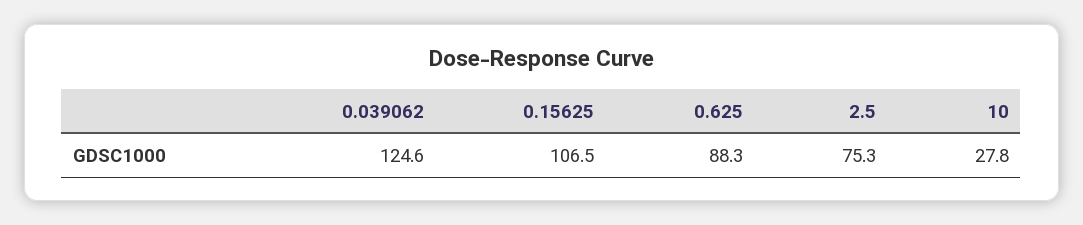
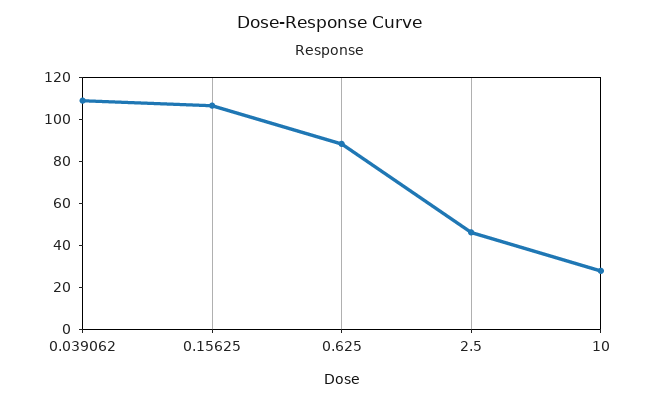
  {
-   "0.039062": 124.6,
+   "0.039062": 110,
    "0.15625": 106.5,
    "0.625": 88.3,
-   "2.5": 75.3,
+   "2.5": 45,
    "10": 27.8
  }

